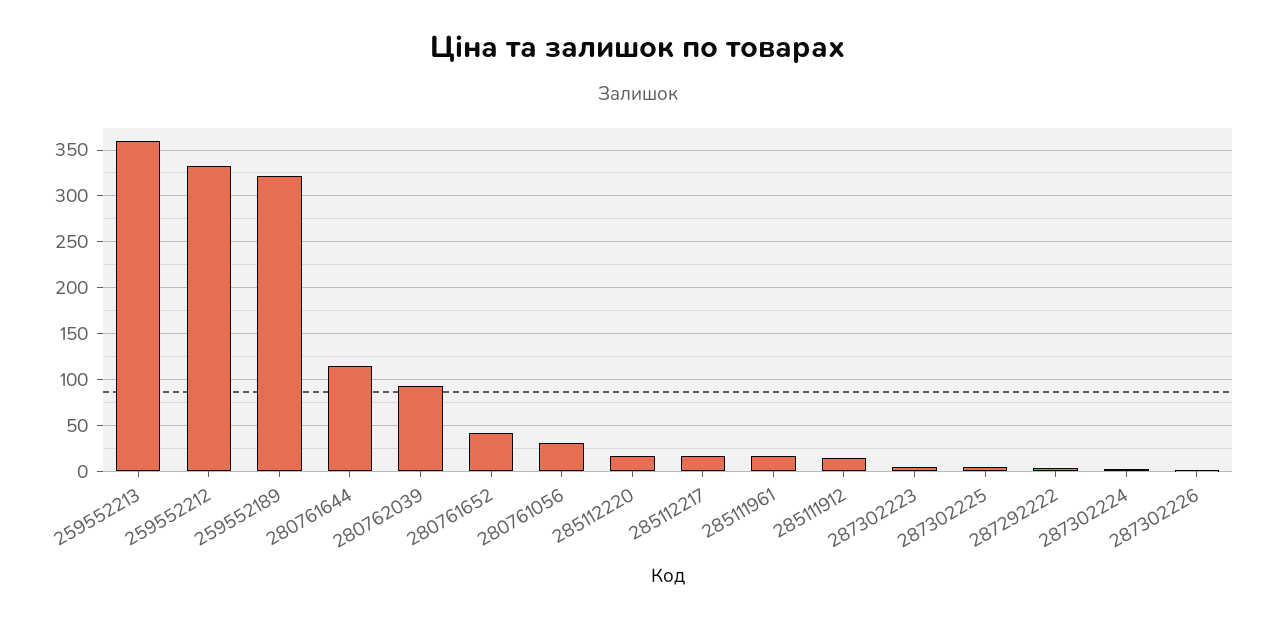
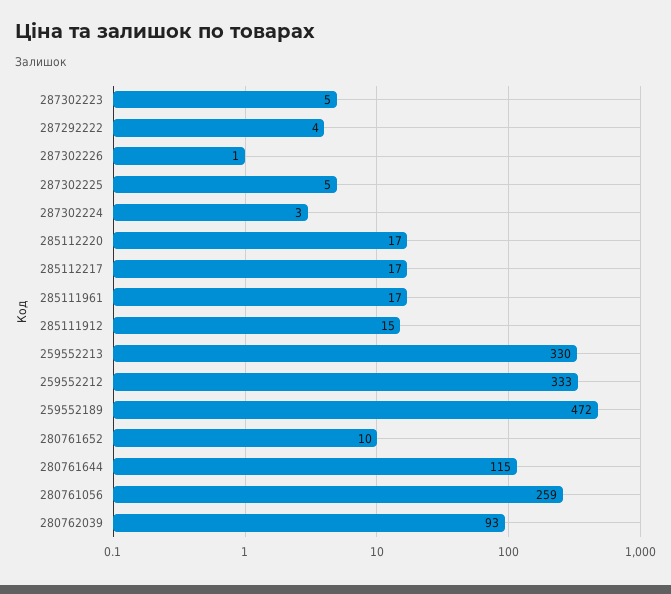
  {
-   "259552213": 360,
+   "259552213": 330,
    "259552212": 333,
-   "259552189": 320,
+   "259552189": 472,
    "280761644": 115,
    "280762039": 93,
-   "280761652": 40,
+   "280761652": 10,
-   "280761056": 30,
+   "280761056": 259,
    "285112220": 17,
    "285112217": 17,
    "285111961": 17,
    "285111912": 15,
    "287302223": 5,
    "287302225": 5,
    "287292222": 4,
    "287302224": 3,
    "287302226": 1
  }

